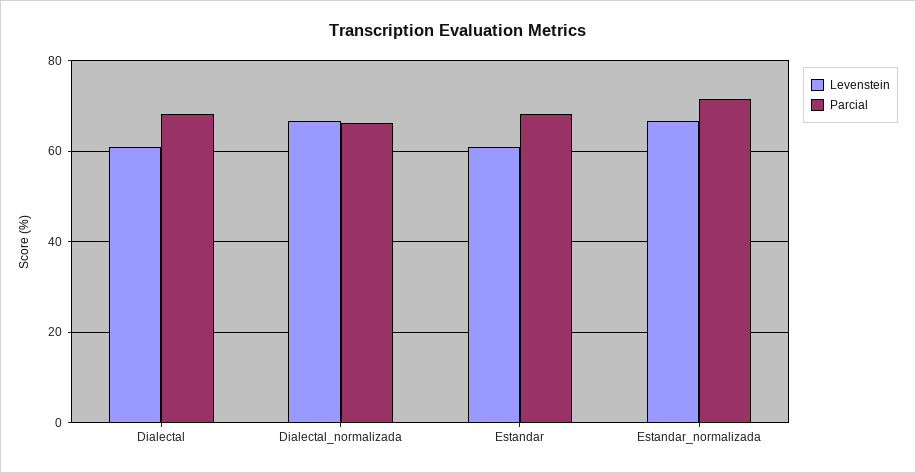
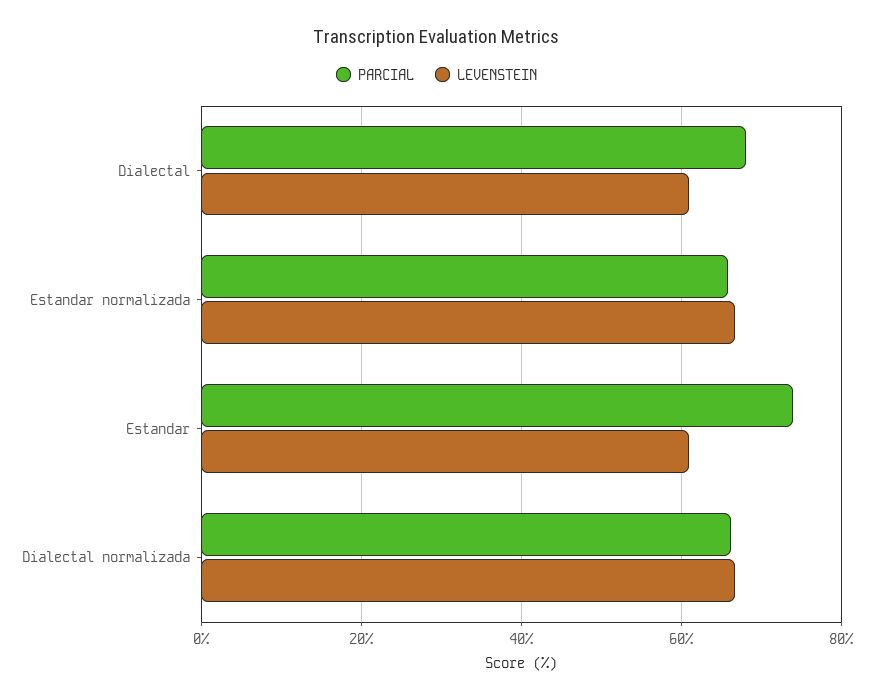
  {
    "Levenstein": {
      "Dialectal": 60,
      "Dialectal_normalizada": 66,
      "Estandar": 60,
      "Estandar_normalizada": 66
    },
    "Parcial": {
      "Dialectal": 68,
      "Dialectal_normalizada": 66,
-     "Estandar": 68,
+     "Estandar": 74,
-     "Estandar_normalizada": 72
+     "Estandar_normalizada": 66
    }
  }

